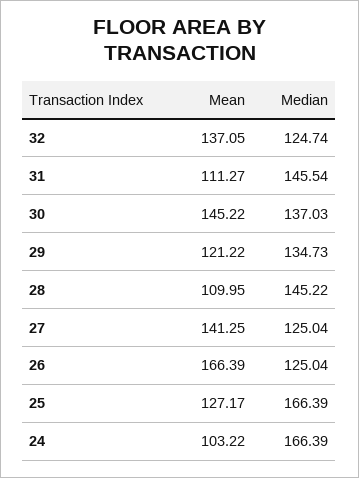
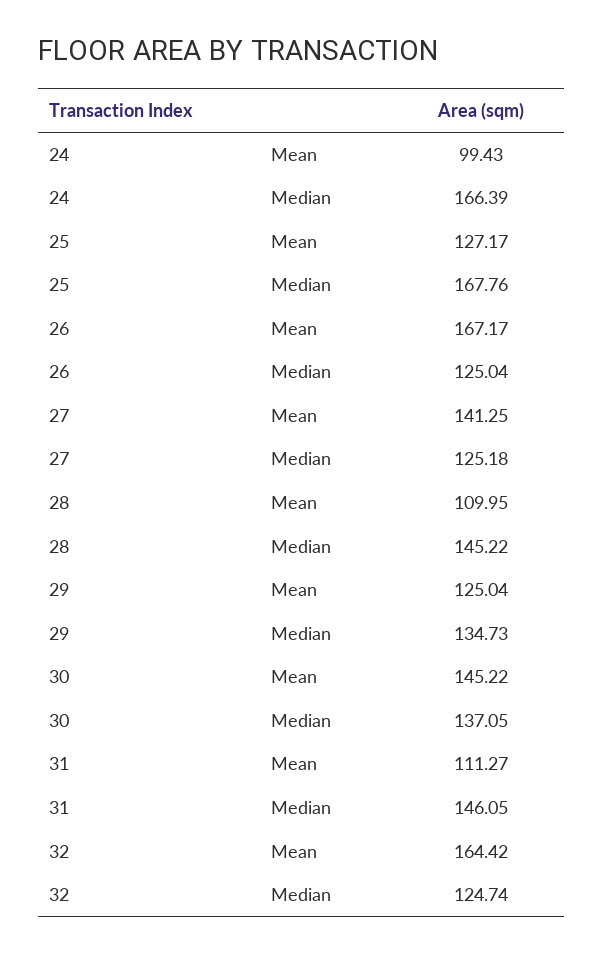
  {
    "Mean": {
-     "32": 137.05,
+     "32": 164.42,
      "31": 111.27,
      "30": 145.22,
-     "29": 121.22,
+     "29": 125.04,
      "28": 109.95,
      "27": 141.25,
-     "26": 166.39,
+     "26": 167.17,
      "25": 127.17,
-     "24": 103.22
+     "24": 99.43
    },
    "Median": {
      "32": 124.74,
-     "31": 145.54,
+     "31": 146.05,
-     "30": 137.03,
+     "30": 137.05,
      "29": 134.73,
      "28": 145.22,
-     "27": 125.04,
+     "27": 125.18,
      "26": 125.04,
-     "25": 166.39,
+     "25": 167.76,
      "24": 166.39
    }
  }

